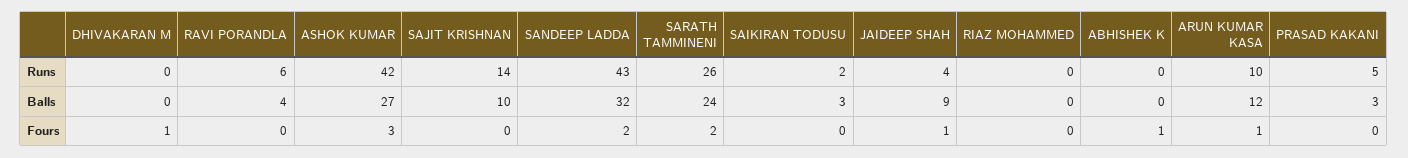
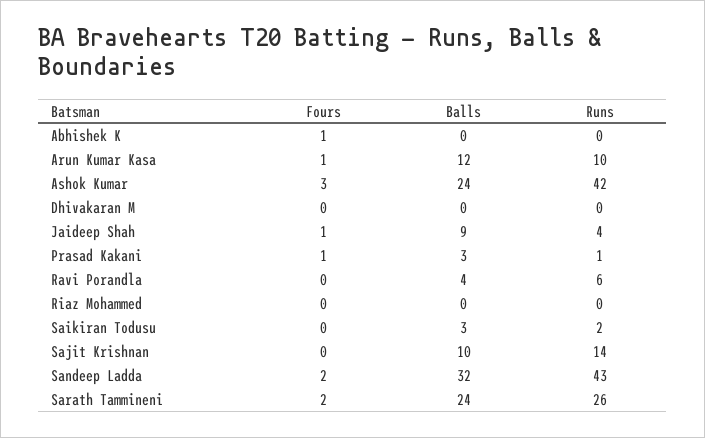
  {
    "DHIVAKARAN M": {
      "Runs": 0,
      "Balls": 0,
-     "Fours": 1
+     "Fours": 0
    },
    "RAVI PORANDLA": {
      "Runs": 6,
      "Balls": 4,
      "Fours": 0
    },
    "ASHOK KUMAR": {
      "Runs": 42,
-     "Balls": 27,
+     "Balls": 24,
      "Fours": 3
    },
    "SAJIT KRISHNAN": {
      "Runs": 14,
      "Balls": 10,
      "Fours": 0
    },
    "SANDEEP LADDA": {
      "Runs": 43,
      "Balls": 32,
      "Fours": 2
    },
    "SARATH TAMMINENI": {
      "Runs": 26,
      "Balls": 24,
      "Fours": 2
    },
    "SAIKIRAN TODUSU": {
      "Runs": 2,
      "Balls": 3,
      "Fours": 0
    },
    "JAIDEEP SHAH": {
      "Runs": 4,
      "Balls": 9,
      "Fours": 1
    },
    "RIAZ MOHAMMED": {
      "Runs": 0,
      "Balls": 0,
      "Fours": 0
    },
    "ABHISHEK K": {
      "Runs": 0,
      "Balls": 0,
      "Fours": 1
    },
    "ARUN KUMAR KASA": {
      "Runs": 10,
      "Balls": 12,
      "Fours": 1
    },
    "PRASAD KAKANI": {
-     "Runs": 5,
+     "Runs": 1,
      "Balls": 3,
-     "Fours": 0
+     "Fours": 1
    }
  }

